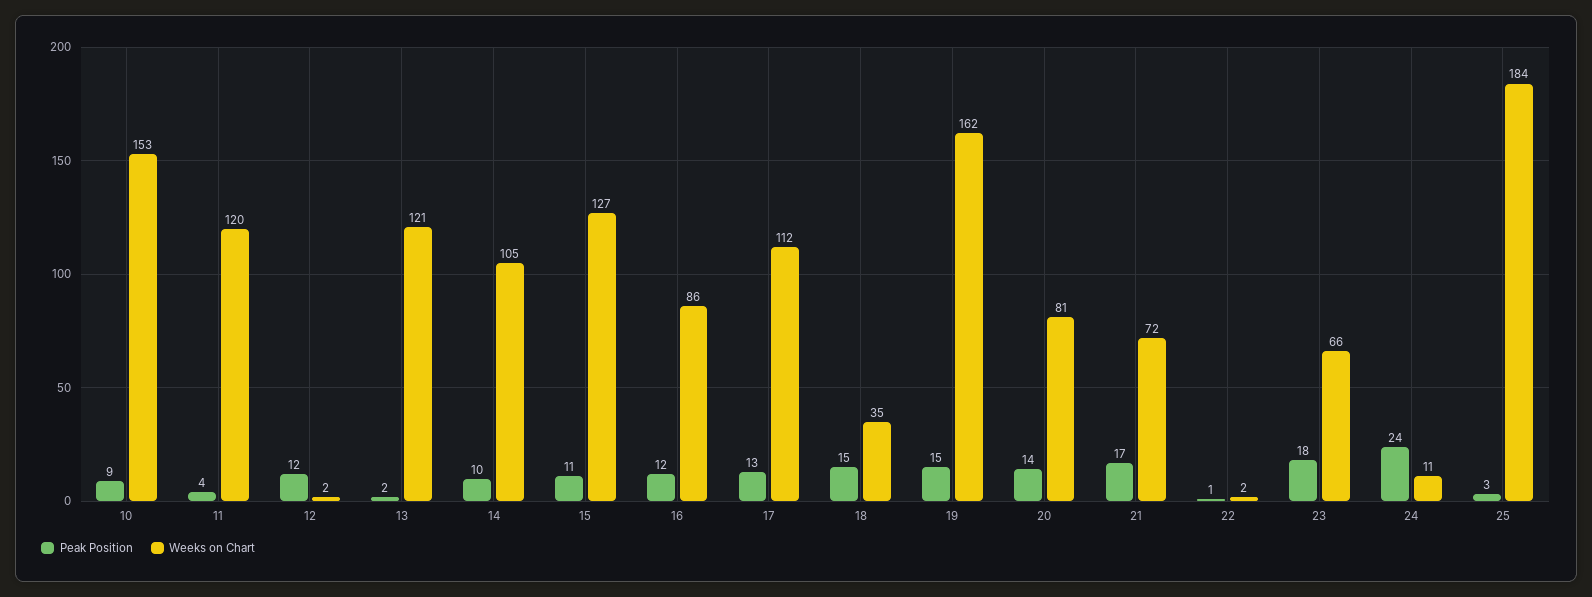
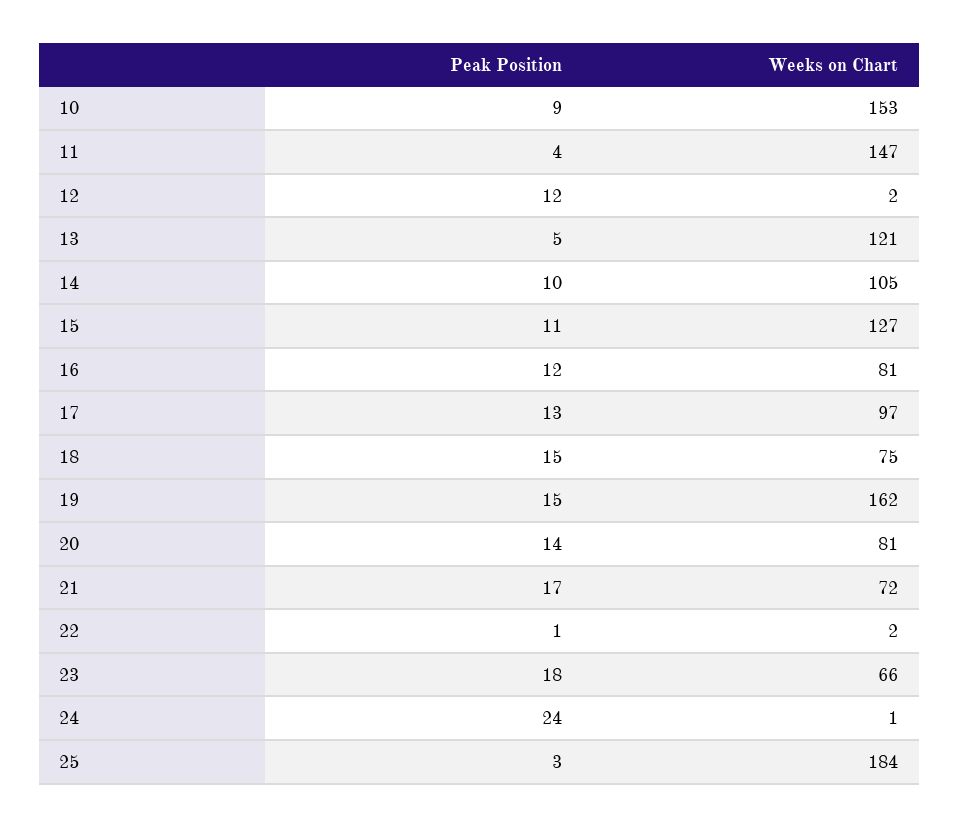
  {
    "Peak Position": {
      "10": 9,
      "11": 4,
      "12": 12,
-     "13": 2,
+     "13": 5,
      "14": 10,
      "15": 11,
      "16": 12,
      "17": 13,
      "18": 15,
      "19": 15,
      "20": 14,
      "21": 17,
      "22": 1,
      "23": 18,
      "24": 24,
      "25": 3
    },
    "Weeks on Chart": {
      "10": 153,
-     "11": 120,
+     "11": 147,
      "12": 2,
      "13": 121,
      "14": 105,
      "15": 127,
-     "16": 86,
+     "16": 81,
-     "17": 112,
+     "17": 97,
-     "18": 35,
+     "18": 75,
      "19": 162,
      "20": 81,
      "21": 72,
      "22": 2,
      "23": 66,
-     "24": 11,
+     "24": 1,
      "25": 184
    }
  }

